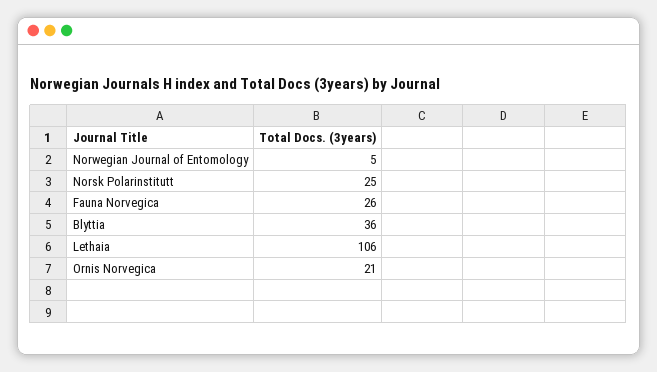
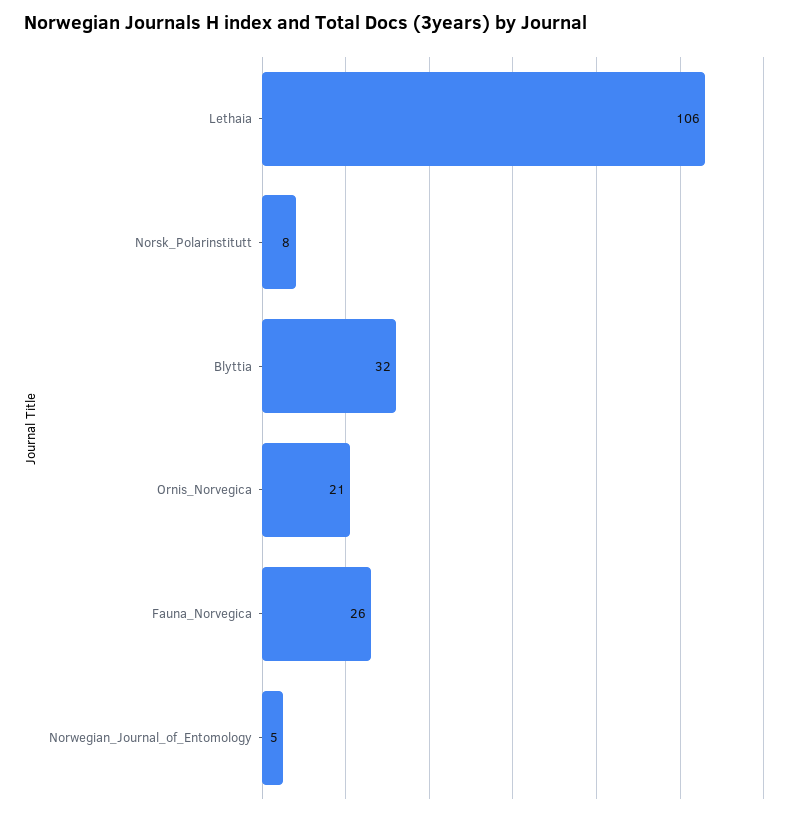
  {
    "Norwegian Journal of Entomology": 5,
-   "Norsk Polarinstitutt": 25,
+   "Norsk Polarinstitutt": 8,
    "Fauna Norvegica": 26,
-   "Blyttia": 36,
+   "Blyttia": 32,
    "Lethaia": 106,
    "Ornis Norvegica": 21
  }

